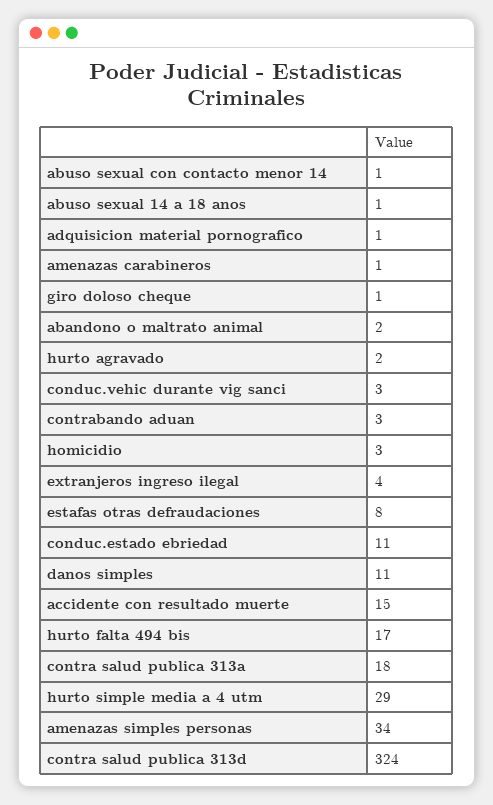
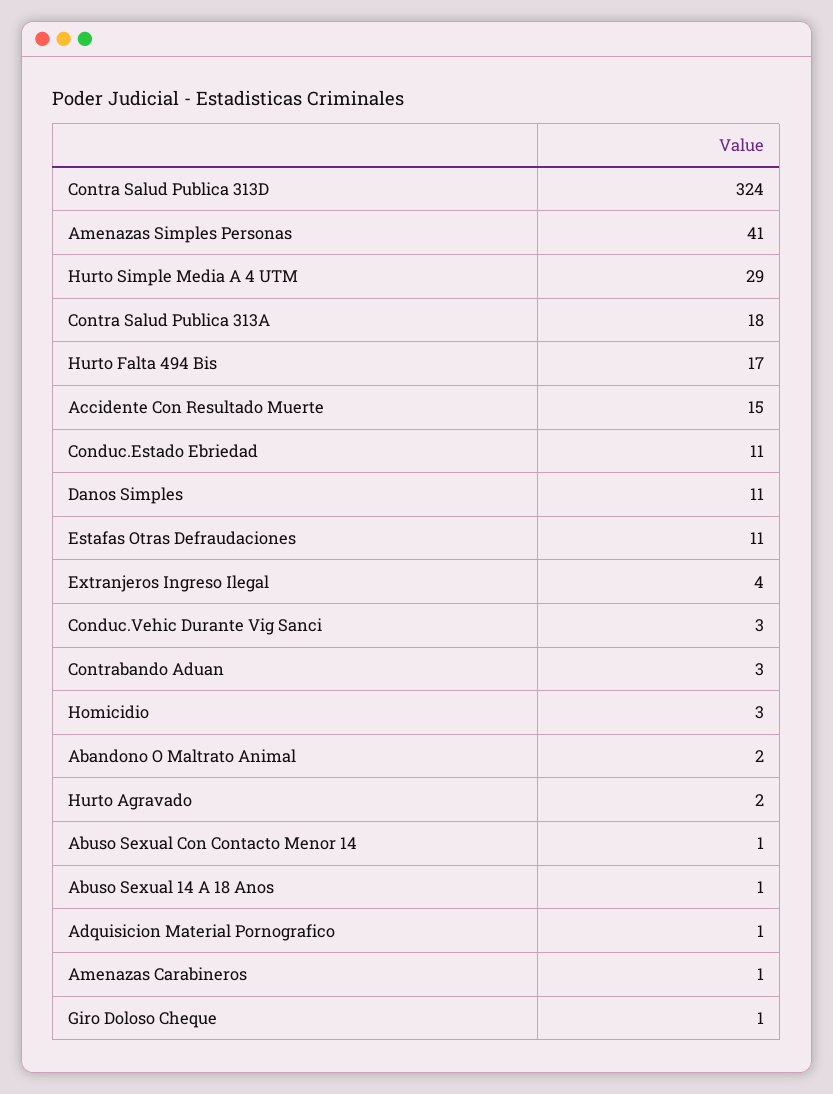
  {
    "abuso sexual con contacto menor 14": 1,
    "abuso sexual 14 a 18 anos": 1,
    "adquisicion material pornografico": 1,
    "amenazas carabineros": 1,
    "giro doloso cheque": 1,
    "abandono o maltrato animal": 2,
    "hurto agravado": 2,
    "conduc.vehic durante vig sanci": 3,
    "contrabando aduan": 3,
    "homicidio": 3,
    "extranjeros ingreso ilegal": 4,
-   "estafas otras defraudaciones": 8,
+   "estafas otras defraudaciones": 11,
    "conduc.estado ebriedad": 11,
    "danos simples": 11,
    "accidente con resultado muerte": 15,
    "hurto falta 494 bis": 17,
    "contra salud publica 313a": 18,
    "hurto simple media a 4 utm": 29,
-   "amenazas simples personas": 34,
+   "amenazas simples personas": 41,
    "contra salud publica 313d": 324
  }

